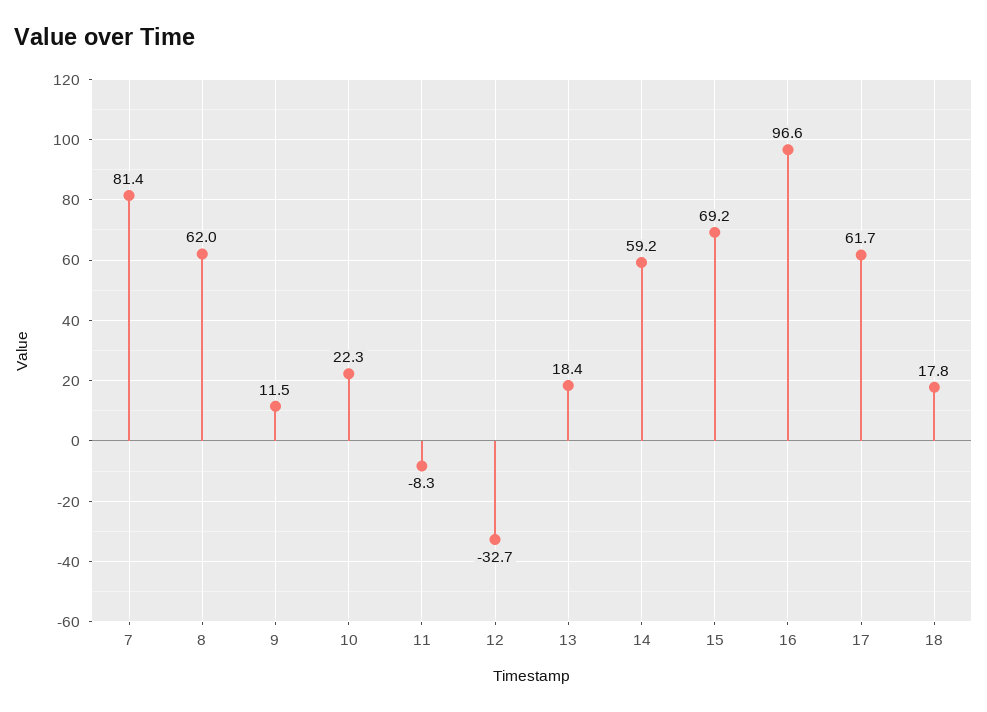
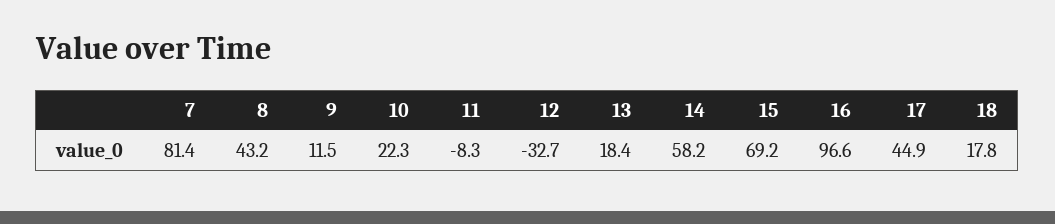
  {
    "7": 81.4,
-   "8": 62,
+   "8": 43.2,
    "9": 11.5,
    "10": 22.3,
    "11": -8.3,
    "12": -32.7,
    "13": 18.4,
-   "14": 59.2,
+   "14": 58.2,
    "15": 69.2,
    "16": 96.6,
-   "17": 61.7,
+   "17": 44.9,
    "18": 17.8
  }

